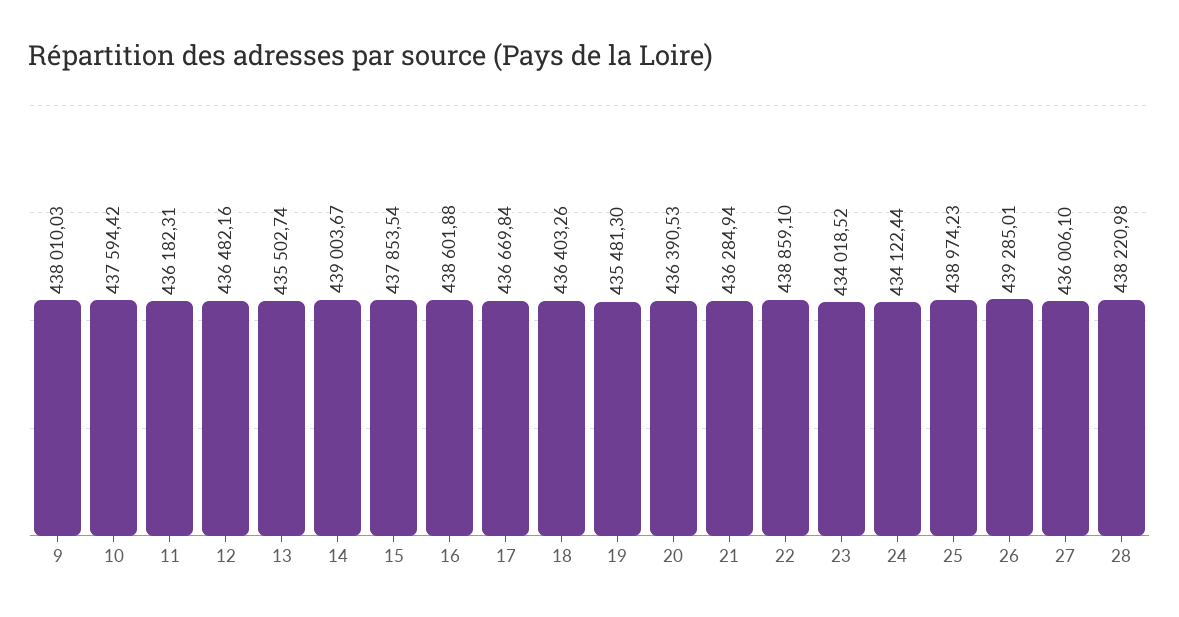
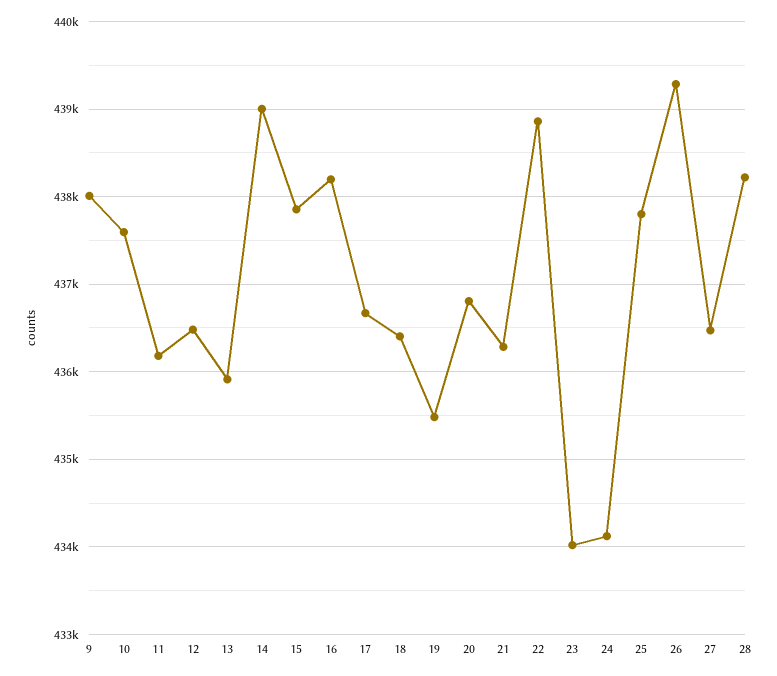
  {
    "9": 438010.03,
    "10": 437594.42,
    "11": 436182.31,
    "12": 436482.16,
-   "13": 435502.74,
+   "13": 435900,
    "14": 439003.67,
    "15": 437853.54,
-   "16": 438601.88,
+   "16": 438200,
    "17": 436669.84,
    "18": 436403.26,
    "19": 435481.3,
-   "20": 436390.53,
+   "20": 436800,
    "21": 436284.94,
    "22": 438859.1,
    "23": 434018.52,
    "24": 434122.44,
-   "25": 438974.23,
+   "25": 437800,
    "26": 439285.01,
-   "27": 436006.1,
+   "27": 436500,
    "28": 438220.98
  }

